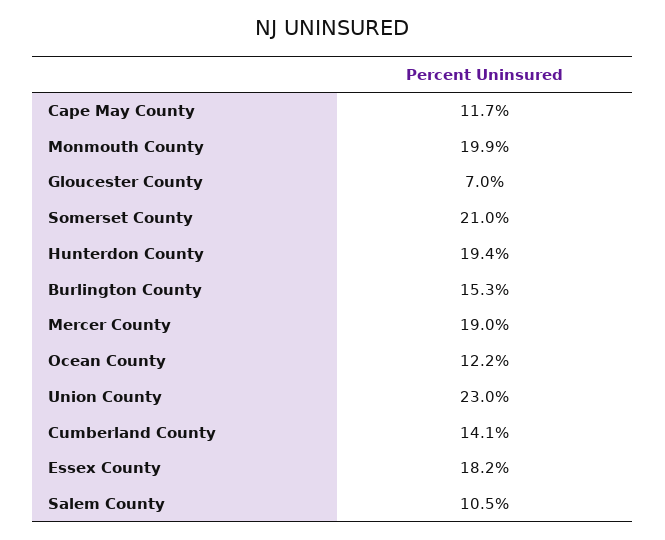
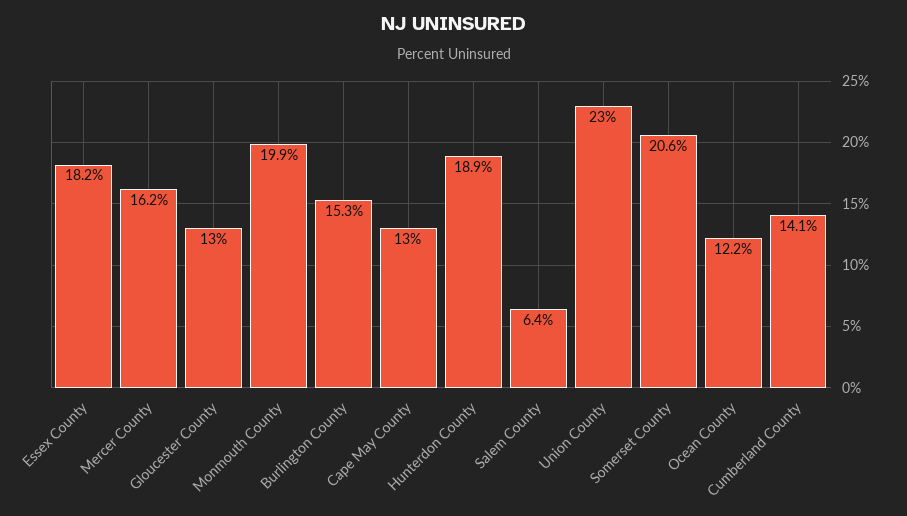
  {
-   "Cape May County": 11.7,
+   "Cape May County": 13,
    "Monmouth County": 19.9,
-   "Gloucester County": 7,
+   "Gloucester County": 13,
-   "Somerset County": 21,
+   "Somerset County": 20.6,
-   "Hunterdon County": 19.4,
+   "Hunterdon County": 18.9,
    "Burlington County": 15.3,
-   "Mercer County": 19,
+   "Mercer County": 16.2,
    "Ocean County": 12.2,
    "Union County": 23,
    "Cumberland County": 14.1,
    "Essex County": 18.2,
-   "Salem County": 10.5
+   "Salem County": 6.4
  }

